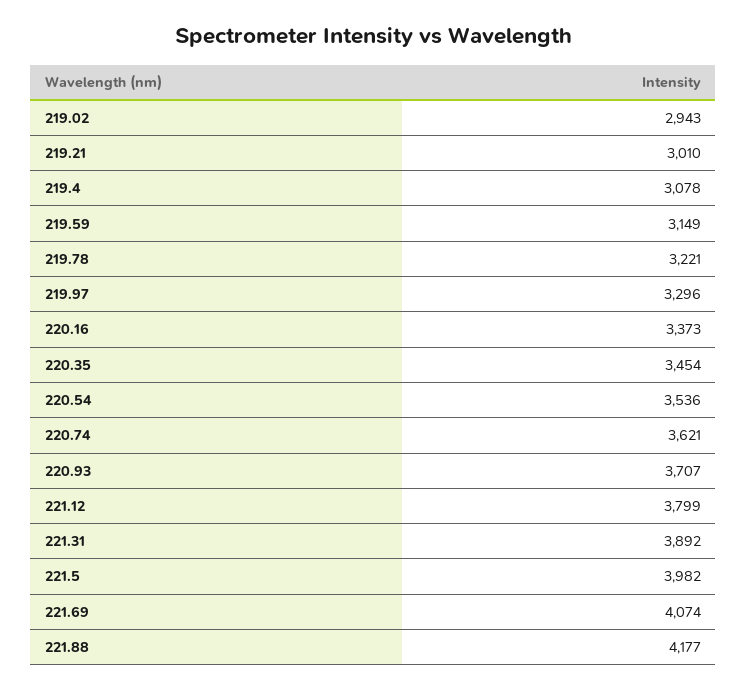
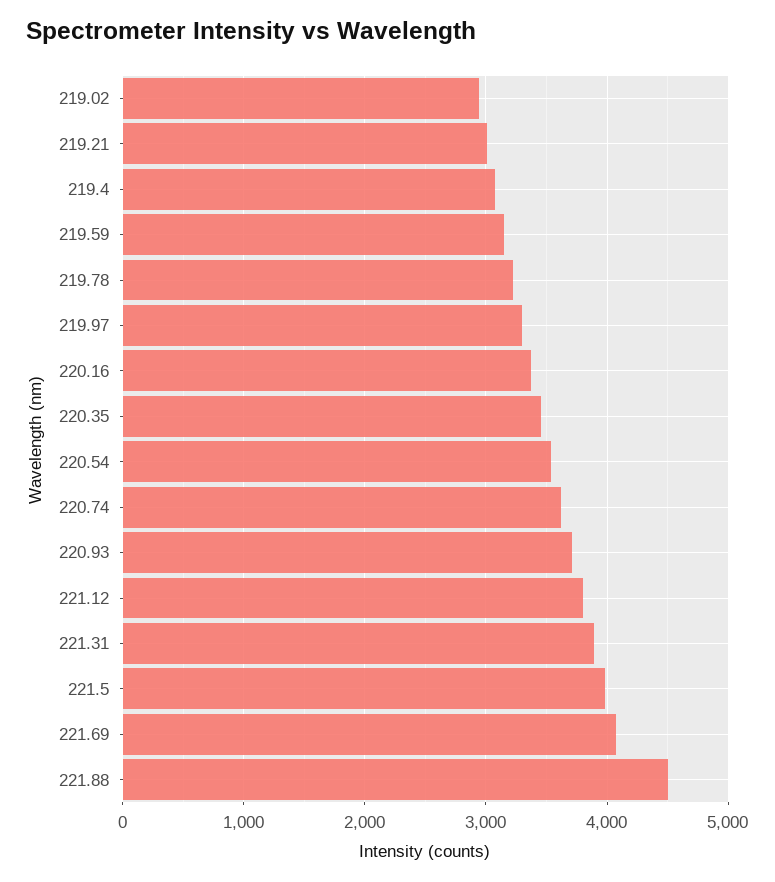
  {
    "219.02": 2943,
    "219.21": 3010,
    "219.4": 3078,
    "219.59": 3149,
    "219.78": 3221,
    "219.97": 3296,
    "220.16": 3373,
    "220.35": 3454,
    "220.54": 3536,
    "220.74": 3621,
    "220.93": 3707,
    "221.12": 3799,
    "221.31": 3892,
    "221.5": 3982,
    "221.69": 4074,
-   "221.88": 4177
+   "221.88": 4500
  }

